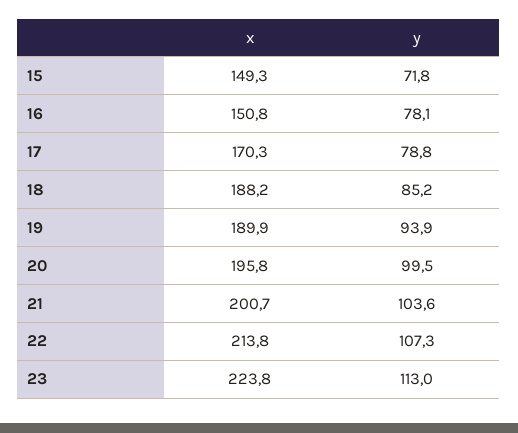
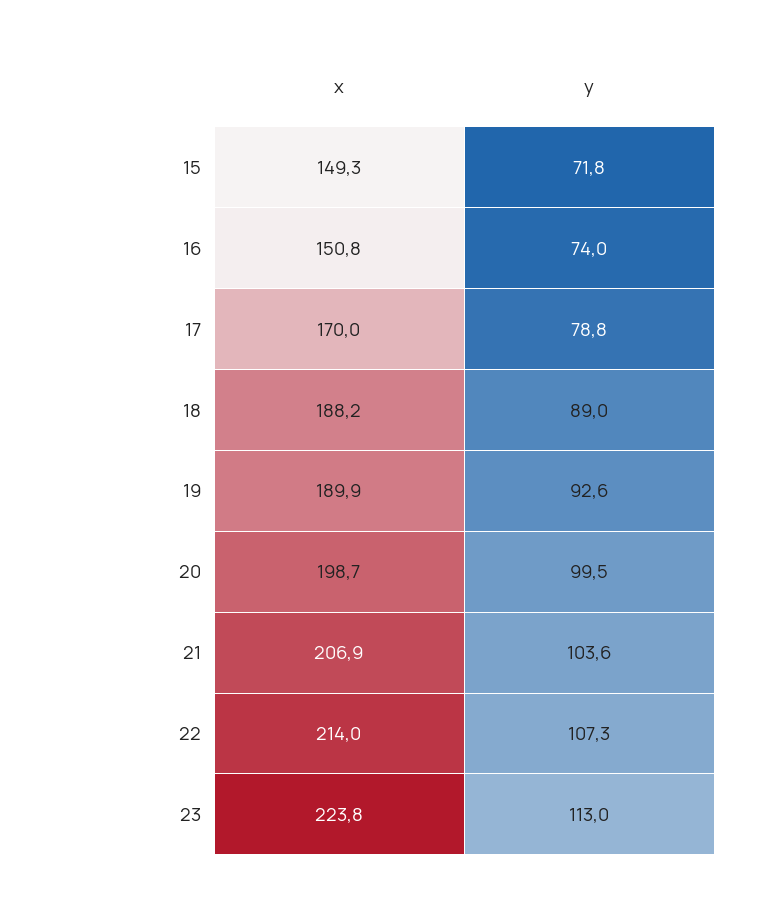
  {
    "x": {
      "15": 149.3,
      "16": 150.8,
-     "17": 170.3,
+     "17": 170,
      "18": 188.2,
      "19": 189.9,
-     "20": 195.8,
+     "20": 198.7,
-     "21": 200.7,
+     "21": 206.9,
-     "22": 213.8,
+     "22": 214,
      "23": 223.8
    },
    "y": {
      "15": 71.8,
-     "16": 78.1,
+     "16": 74,
      "17": 78.8,
-     "18": 85.2,
+     "18": 89,
-     "19": 93.9,
+     "19": 92.6,
      "20": 99.5,
      "21": 103.6,
      "22": 107.3,
      "23": 113
    }
  }

